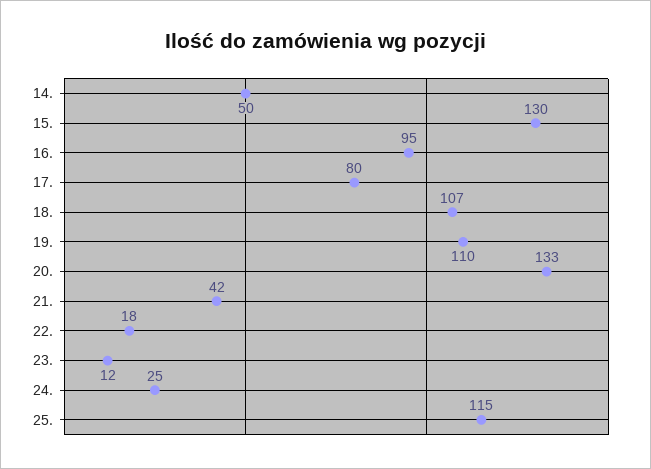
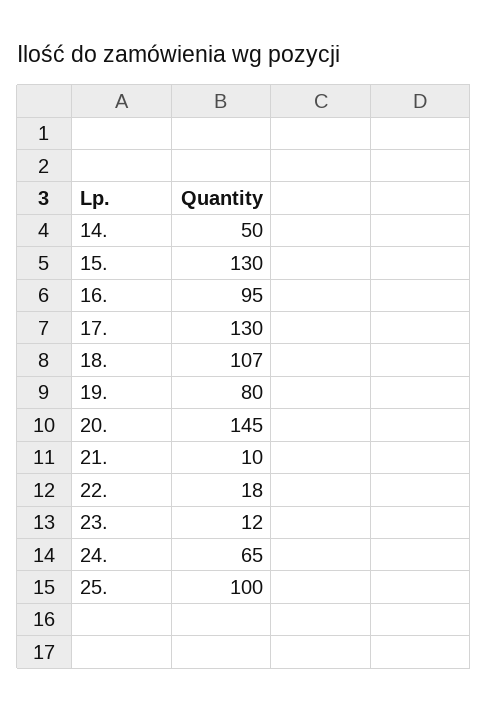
  {
    "14.": 50,
    "15.": 130,
    "16.": 95,
-   "17.": 80,
+   "17.": 130,
    "18.": 107,
-   "19.": 110,
+   "19.": 80,
-   "20.": 133,
+   "20.": 145,
-   "21.": 42,
+   "21.": 10,
    "22.": 18,
    "23.": 12,
-   "24.": 25,
+   "24.": 65,
-   "25.": 115
+   "25.": 100
  }

